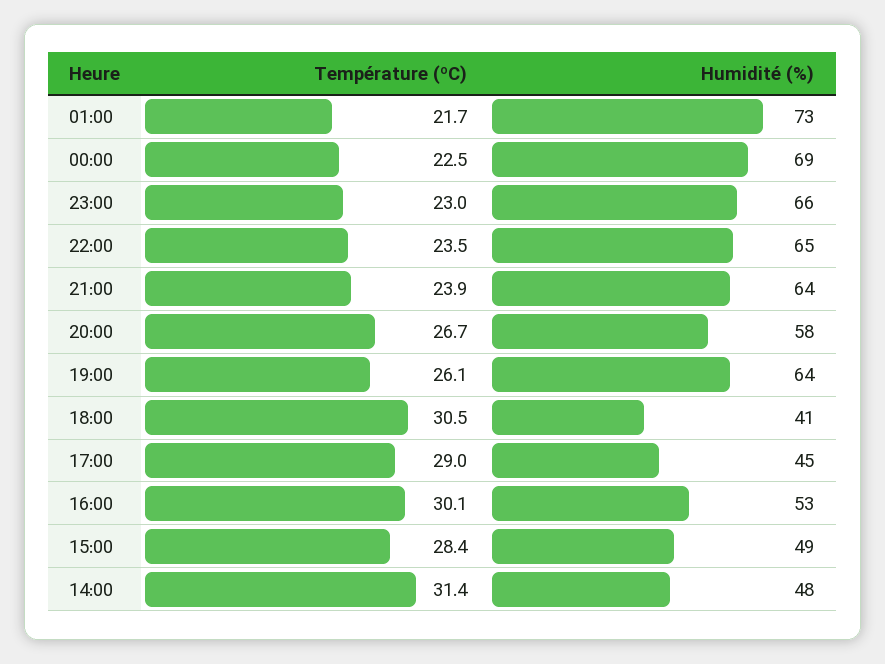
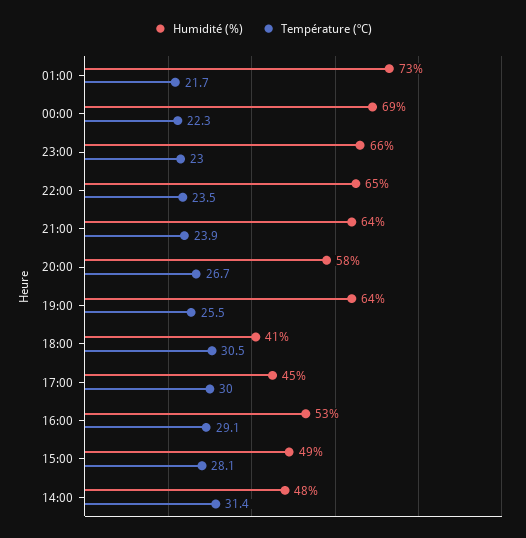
  {
    "Température (ºC)": {
      "01:00": 21.7,
-     "00:00": 22.5,
+     "00:00": 22.3,
      "23:00": 23,
      "22:00": 23.5,
      "21:00": 23.9,
      "20:00": 26.7,
-     "19:00": 26.1,
+     "19:00": 25.5,
      "18:00": 30.5,
-     "17:00": 29,
+     "17:00": 30,
-     "16:00": 30.1,
+     "16:00": 29.1,
-     "15:00": 28.4,
+     "15:00": 28.1,
      "14:00": 31.4
    },
    "Humidité (%)": {
      "01:00": 73,
      "00:00": 69,
      "23:00": 66,
      "22:00": 65,
      "21:00": 64,
      "20:00": 58,
      "19:00": 64,
      "18:00": 41,
      "17:00": 45,
      "16:00": 53,
      "15:00": 49,
      "14:00": 48
    }
  }

